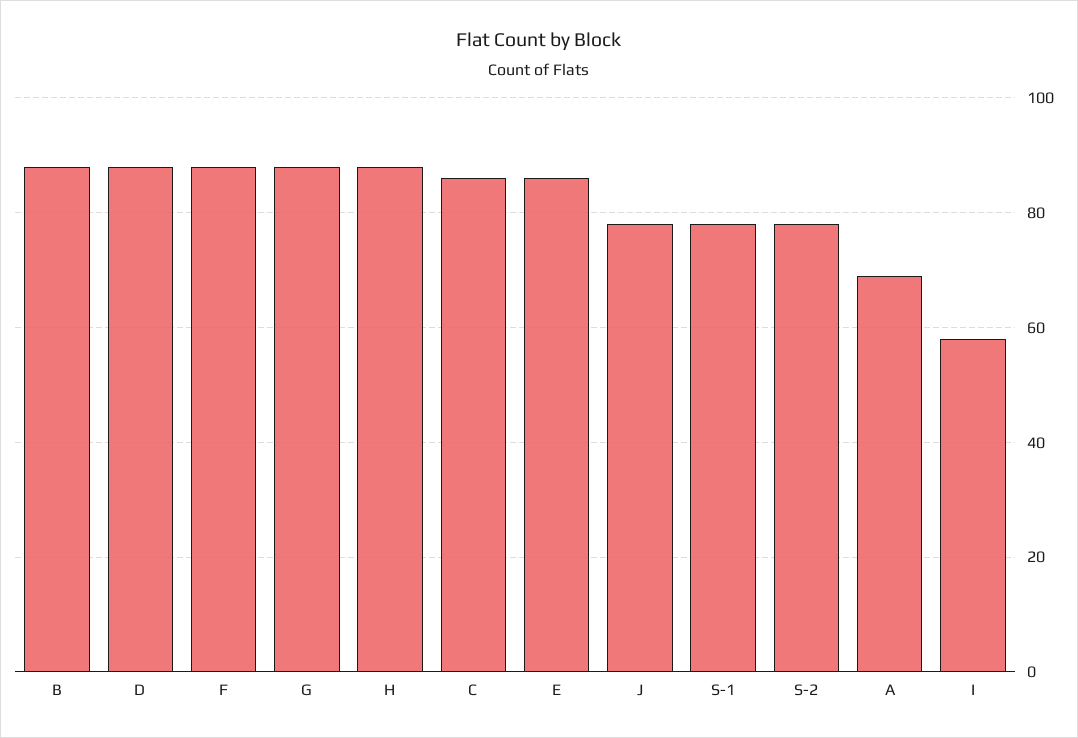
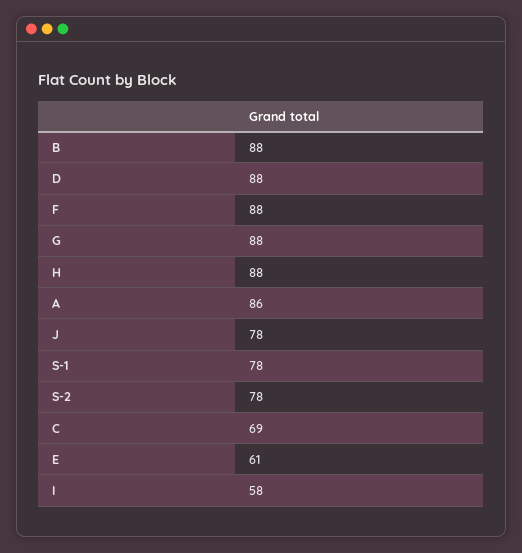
  {
    "B": 88,
    "D": 88,
    "F": 88,
    "G": 88,
    "H": 88,
-   "C": 85,
+   "C": 69,
-   "E": 85,
+   "E": 61,
    "J": 78,
    "S-1": 78,
    "S-2": 78,
-   "A": 70,
+   "A": 86,
    "I": 58
  }

